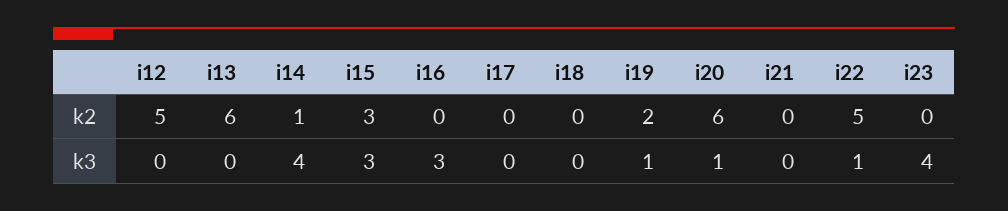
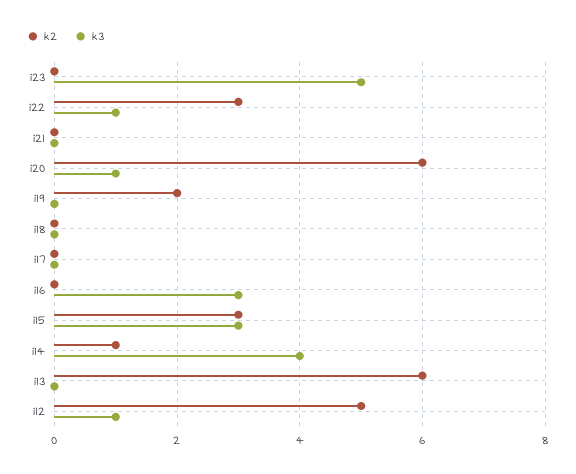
  {
    "k2": {
      "i12": 5,
      "i13": 6,
      "i14": 1,
      "i15": 3,
      "i16": 0,
      "i17": 0,
      "i18": 0,
      "i19": 2,
      "i20": 6,
      "i21": 0,
-     "i22": 5,
+     "i22": 3,
      "i23": 0
    },
    "k3": {
-     "i12": 0,
+     "i12": 1,
      "i13": 0,
      "i14": 4,
      "i15": 3,
      "i16": 3,
      "i17": 0,
      "i18": 0,
-     "i19": 1,
+     "i19": 0,
      "i20": 1,
      "i21": 0,
      "i22": 1,
-     "i23": 4
+     "i23": 5
    }
  }

